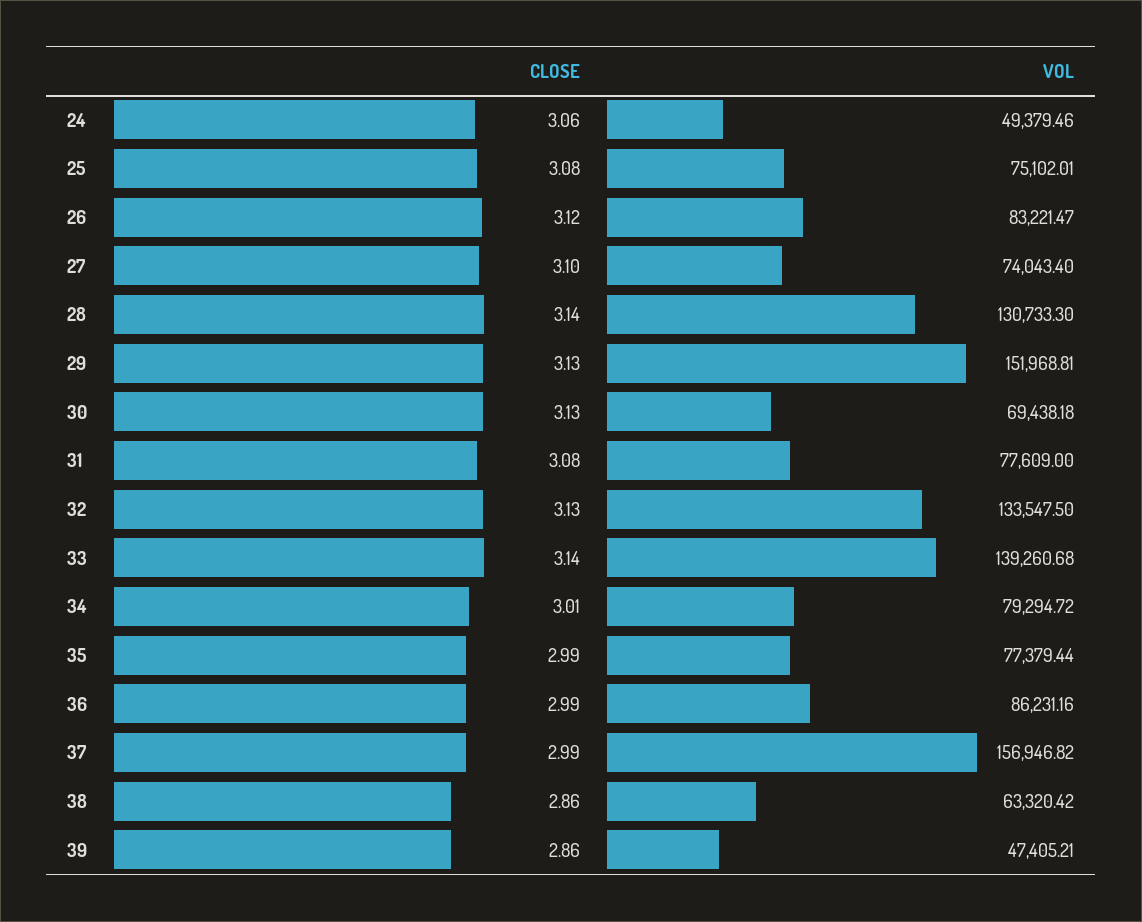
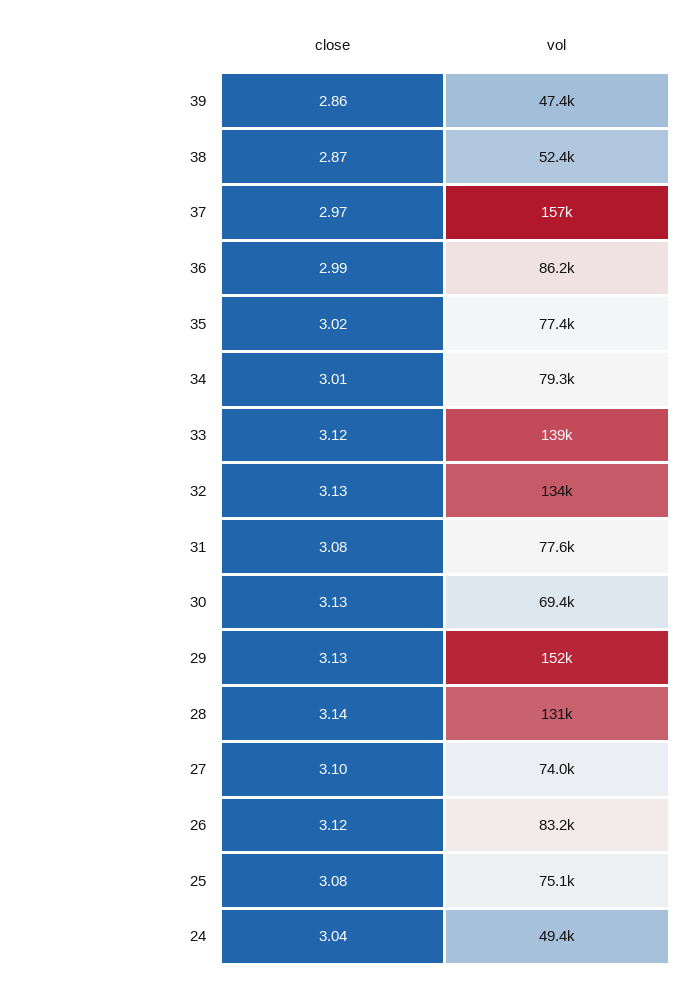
  {
    "CLOSE": {
-     "24": 3.06,
+     "24": 3.04,
      "25": 3.08,
      "26": 3.12,
      "27": 3.1,
      "28": 3.14,
      "29": 3.13,
      "30": 3.13,
      "31": 3.08,
      "32": 3.13,
-     "33": 3.14,
+     "33": 3.12,
      "34": 3.01,
-     "35": 2.99,
+     "35": 3.02,
      "36": 2.99,
-     "37": 2.99,
+     "37": 2.97,
-     "38": 2.86,
+     "38": 2.87,
      "39": 2.86
    },
    "VOL": {
      "24": 49379.46,
      "25": 75102.01,
      "26": 83221.47,
      "27": 74043.4,
      "28": 130733.3,
      "29": 151968.81,
      "30": 69438.18,
      "31": 77609,
      "32": 133547.5,
      "33": 139260.68,
      "34": 79294.72,
      "35": 77379.44,
      "36": 86231.16,
      "37": 156946.82,
-     "38": 63320.42,
+     "38": 52400,
      "39": 47405.21
    }
  }

